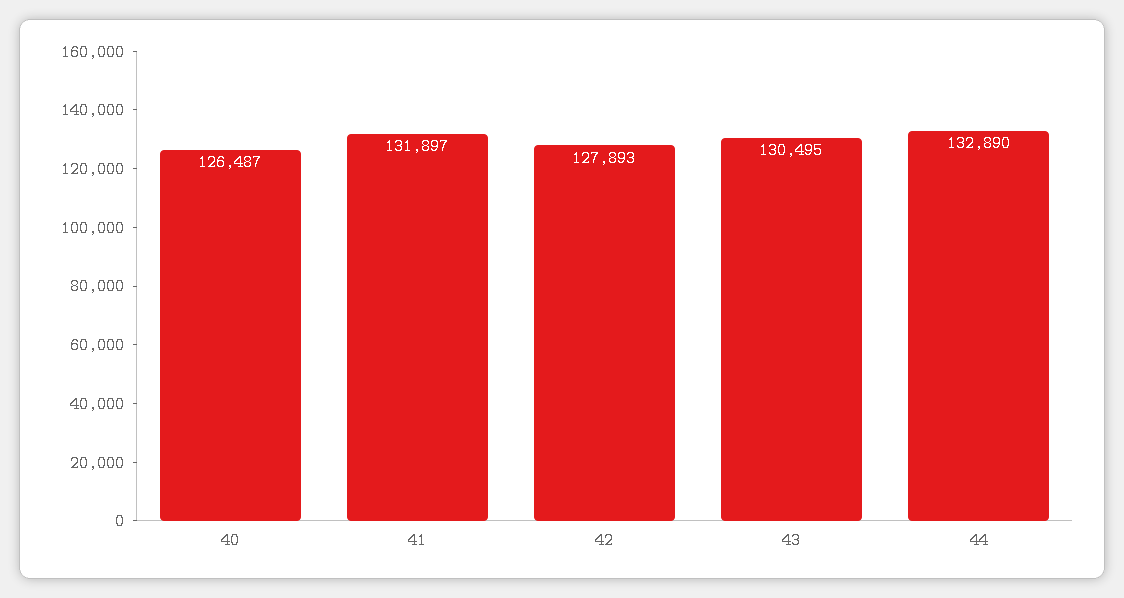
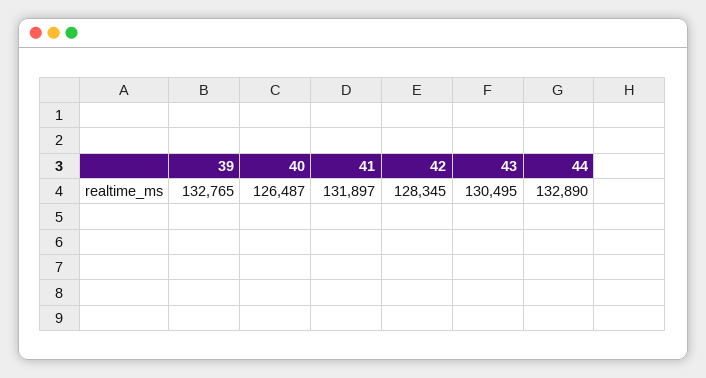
  {
    "40": 126487,
    "41": 131897,
-   "42": 127893,
+   "42": 128345,
    "43": 130495,
-   "44": 132890
+   "44": 132890,
+   "39": 132765
  }

